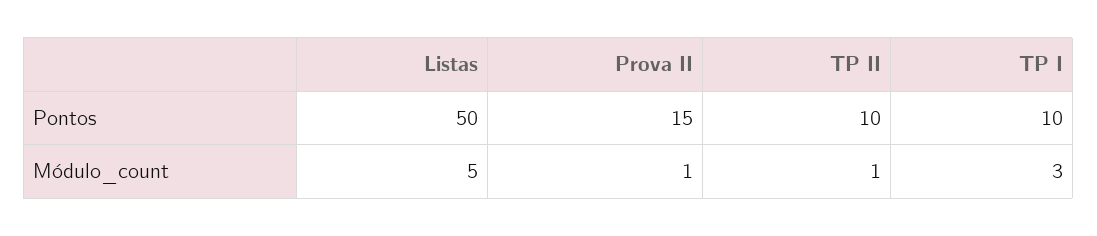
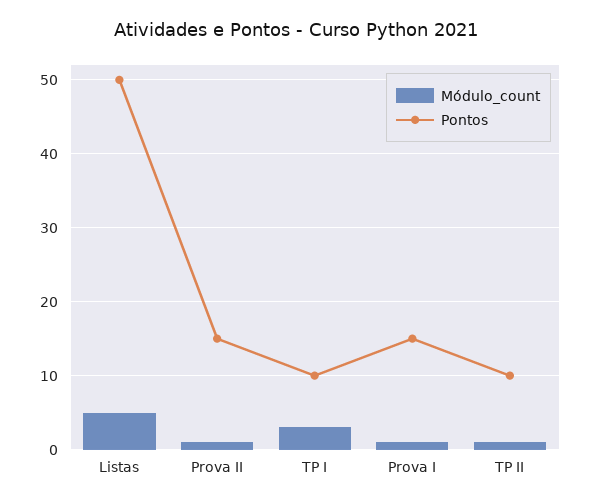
  {
    "Pontos": {
      "Listas": 50,
      "Prova II": 15,
      "TP II": 10,
-     "TP I": 10
+     "TP I": 10,
+     "Prova I": 15
    },
    "Módulo_count": {
      "Listas": 5,
      "Prova II": 1,
      "TP II": 1,
-     "TP I": 3
+     "TP I": 3,
+     "Prova I": 1
    }
  }

